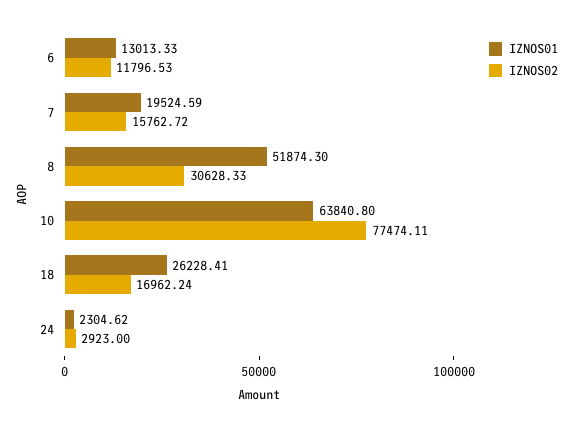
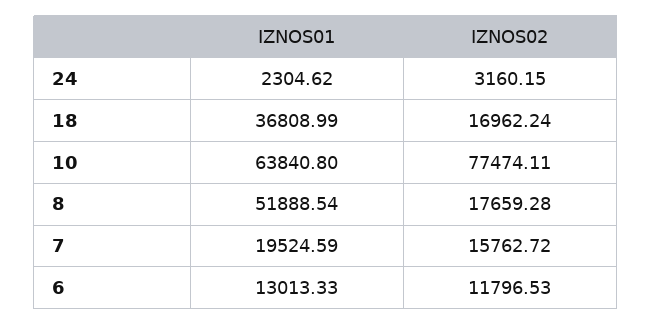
  {
    "IZNOS01": {
      "6": 13013.33,
      "7": 19524.59,
-     "8": 51874.3,
+     "8": 51888.54,
      "10": 63840.8,
-     "18": 26228.41,
+     "18": 36808.99,
      "24": 2304.62
    },
    "IZNOS02": {
      "6": 11796.53,
      "7": 15762.72,
-     "8": 30628.33,
+     "8": 17659.28,
      "10": 77474.11,
      "18": 16962.24,
-     "24": 2923
+     "24": 3160.15
    }
  }

